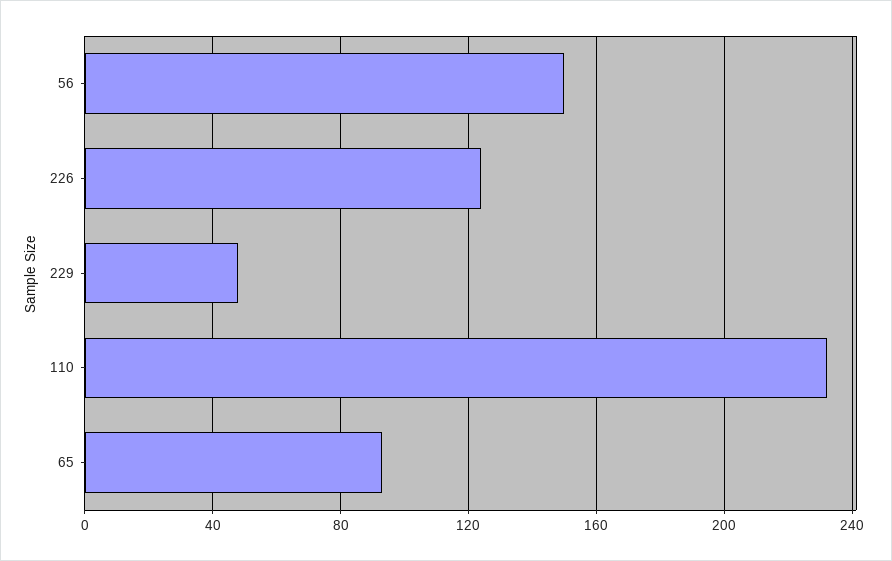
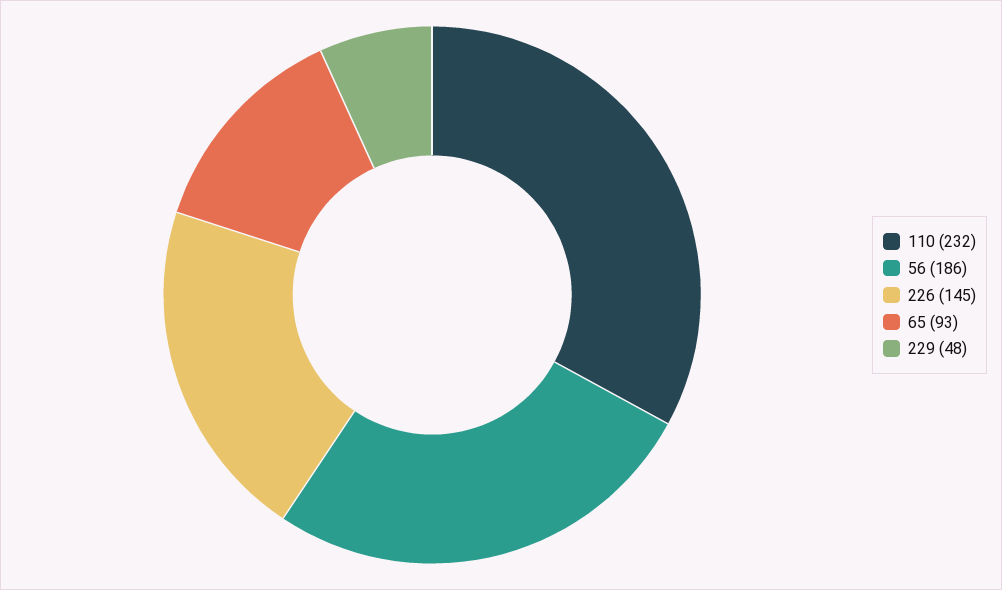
  {
-   "56": 150,
+   "56": 186,
-   "226": 125,
+   "226": 145,
    "229": 48,
    "110": 232,
    "65": 93
  }

